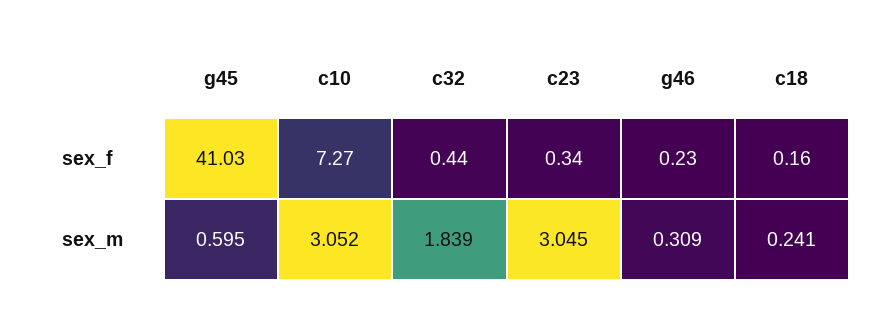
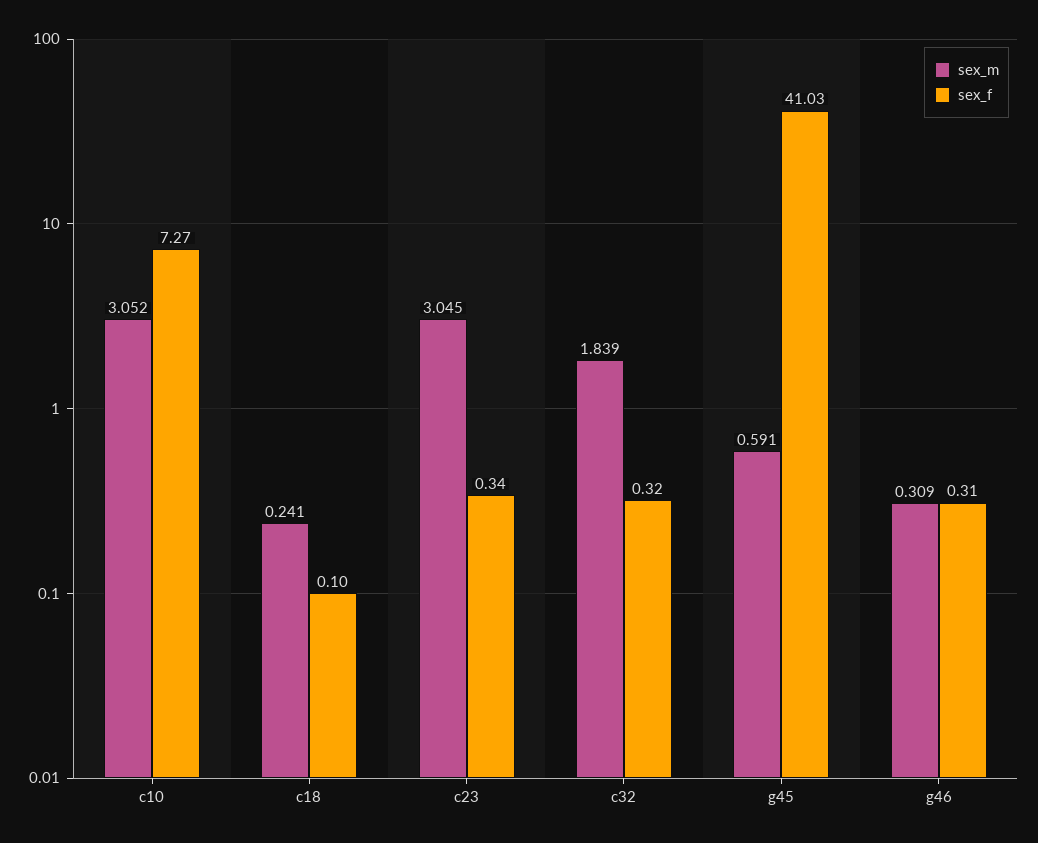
  {
    "sex_f": {
      "g45": 41.03,
      "c10": 7.27,
-     "c32": 0.44,
+     "c32": 0.32,
      "c23": 0.34,
-     "g46": 0.23,
+     "g46": 0.31,
-     "c18": 0.16
+     "c18": 0.1
    },
    "sex_m": {
-     "g45": 0.595,
+     "g45": 0.591,
      "c10": 3.052,
      "c32": 1.839,
      "c23": 3.045,
      "g46": 0.309,
      "c18": 0.241
    }
  }

